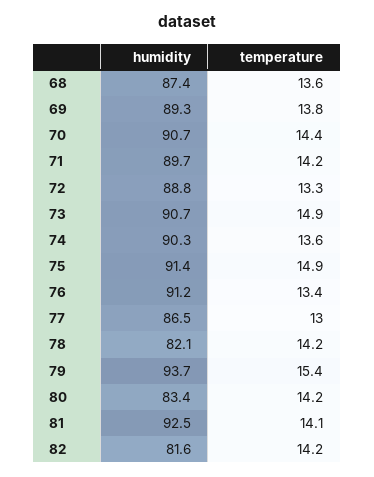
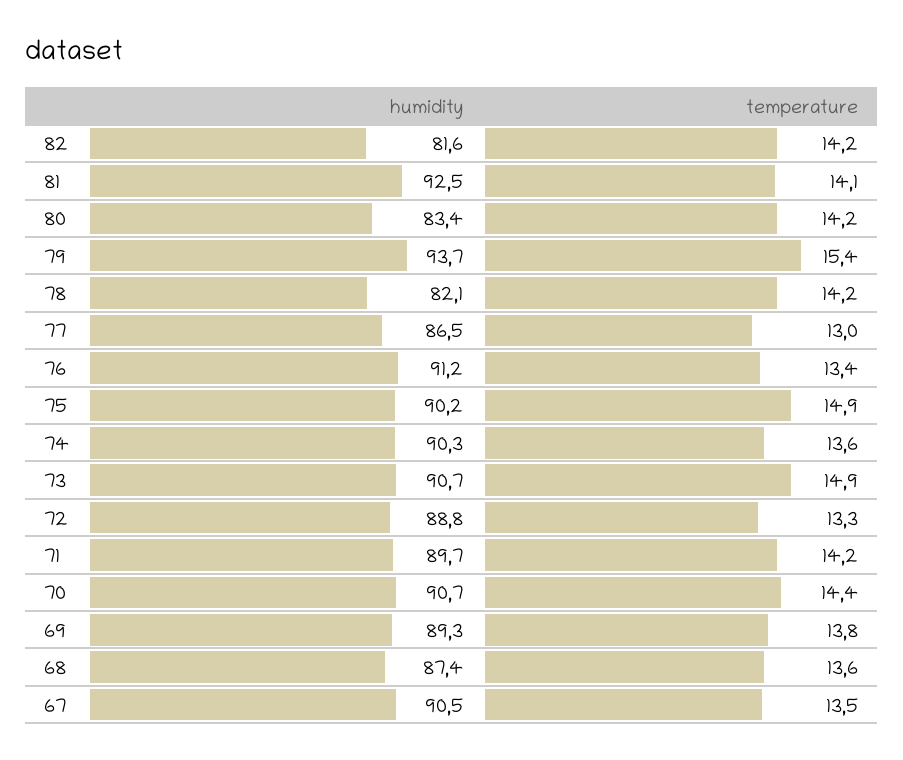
  {
    "humidity": {
      "68": 87.4,
      "69": 89.3,
      "70": 90.7,
      "71": 89.7,
      "72": 88.8,
      "73": 90.7,
      "74": 90.3,
-     "75": 91.4,
+     "75": 90.2,
      "76": 91.2,
      "77": 86.5,
      "78": 82.1,
      "79": 93.7,
      "80": 83.4,
      "81": 92.5,
-     "82": 81.6
+     "82": 81.6,
+     "67": 90.5
    },
    "temperature": {
      "68": 13.6,
      "69": 13.8,
      "70": 14.4,
      "71": 14.2,
      "72": 13.3,
      "73": 14.9,
      "74": 13.6,
      "75": 14.9,
      "76": 13.4,
      "77": 13,
      "78": 14.2,
      "79": 15.4,
      "80": 14.2,
      "81": 14.1,
-     "82": 14.2
+     "82": 14.2,
+     "67": 13.5
    }
  }

